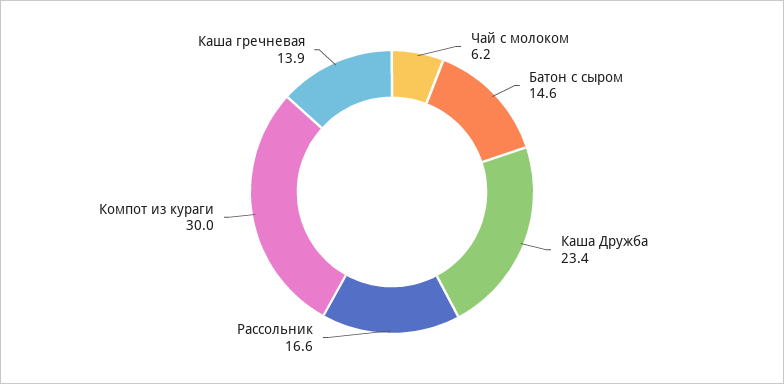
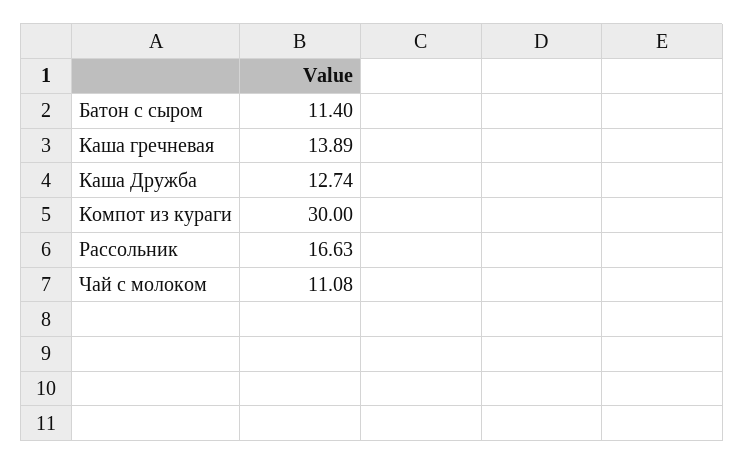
  {
-   "Чай с молоком": 6.2,
+   "Чай с молоком": 11.08,
-   "Батон с сыром": 14.6,
+   "Батон с сыром": 11.4,
-   "Каша Дружба": 23.4,
+   "Каша Дружба": 12.74,
    "Рассольник": 16.63,
    "Компот из кураги": 30,
    "Каша гречневая": 13.89
  }

